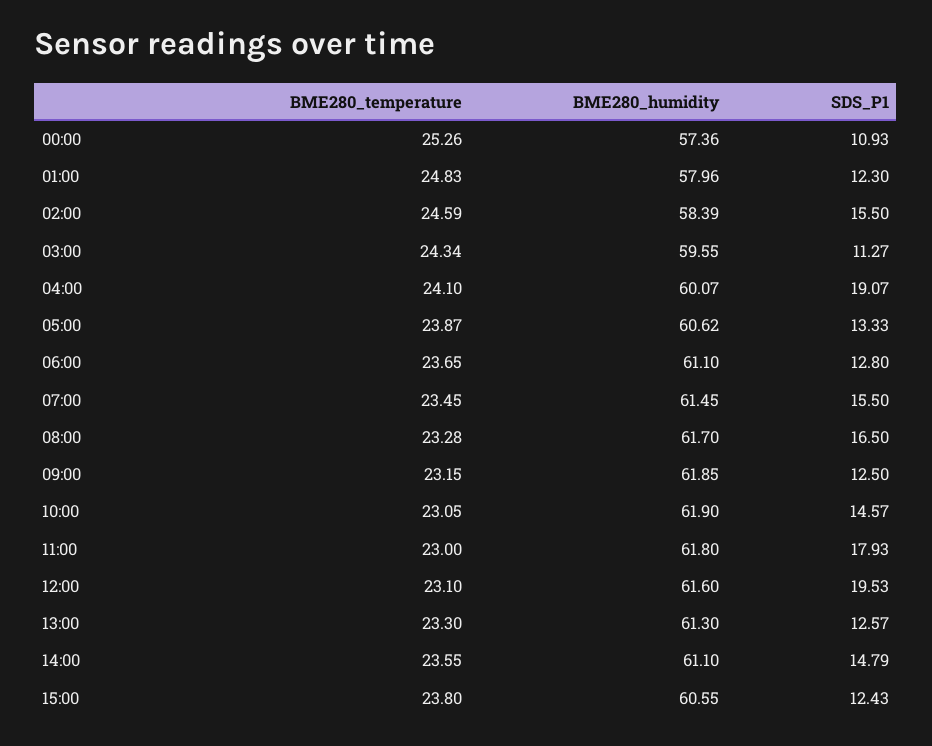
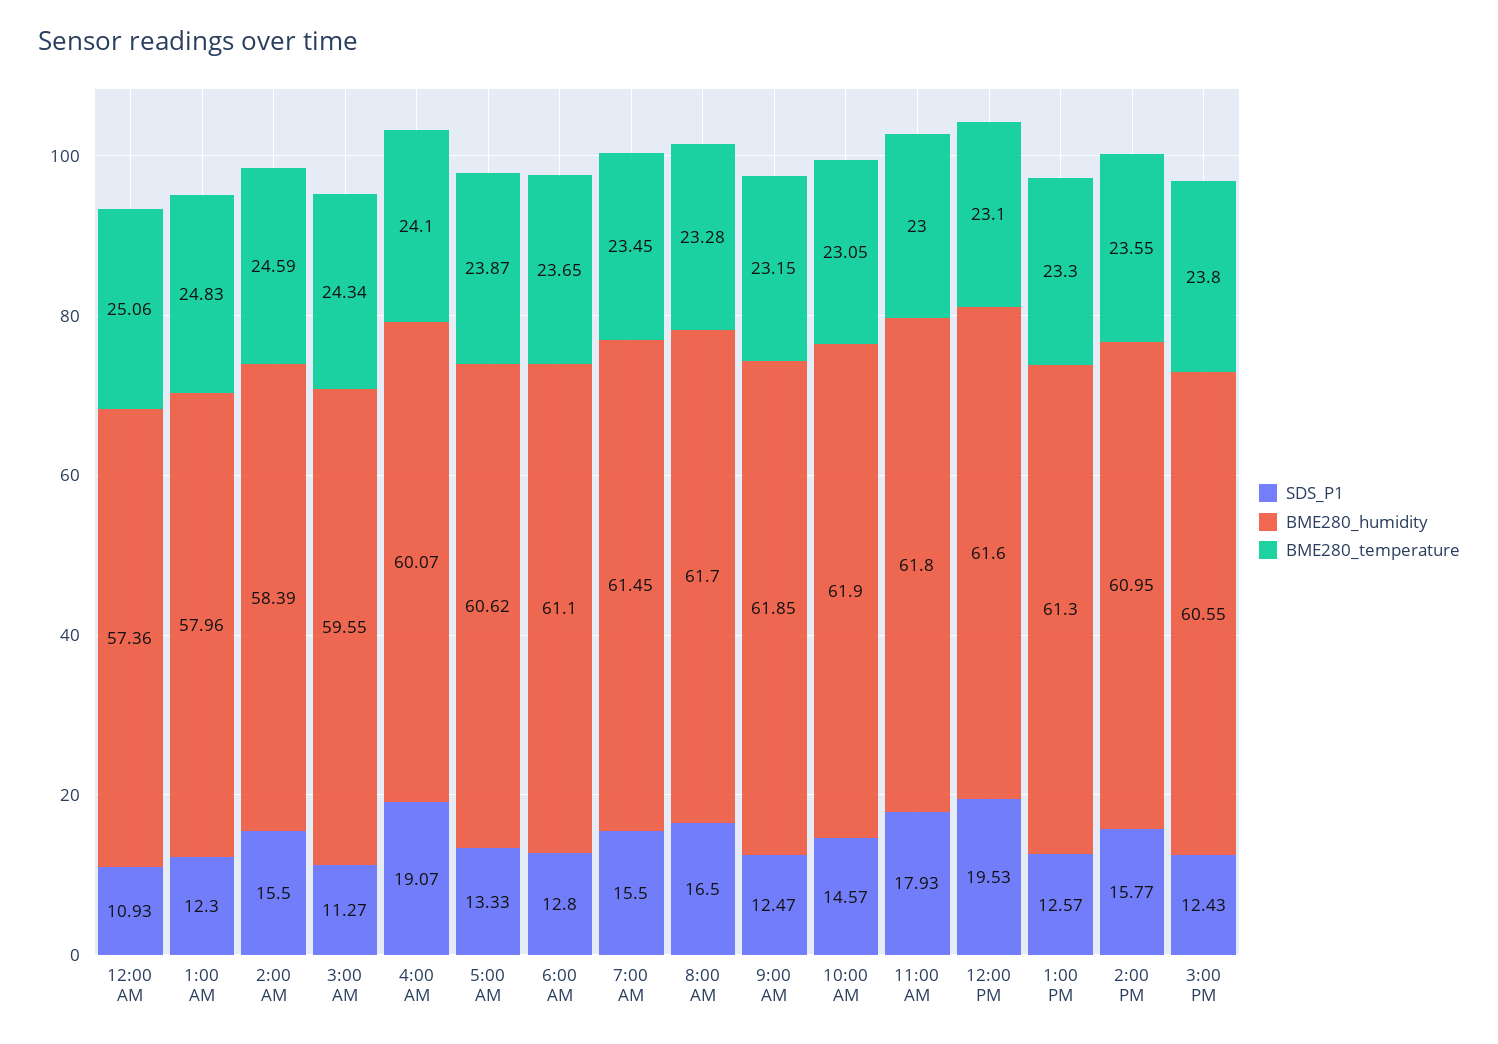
  {
    "BME280_temperature": {
-     "00:00": 25.26,
+     "00:00": 25.06,
      "01:00": 24.83,
      "02:00": 24.59,
      "03:00": 24.34,
      "04:00": 24.1,
      "05:00": 23.87,
      "06:00": 23.65,
      "07:00": 23.45,
      "08:00": 23.28,
      "09:00": 23.15,
      "10:00": 23.05,
      "11:00": 23,
      "12:00": 23.1,
      "13:00": 23.3,
      "14:00": 23.55,
      "15:00": 23.8
    },
    "BME280_humidity": {
      "00:00": 57.36,
      "01:00": 57.96,
      "02:00": 58.39,
      "03:00": 59.55,
      "04:00": 60.07,
      "05:00": 60.62,
      "06:00": 61.1,
      "07:00": 61.45,
      "08:00": 61.7,
      "09:00": 61.85,
      "10:00": 61.9,
      "11:00": 61.8,
      "12:00": 61.6,
      "13:00": 61.3,
-     "14:00": 61.1,
+     "14:00": 60.95,
      "15:00": 60.55
    },
    "SDS_P1": {
      "00:00": 10.93,
      "01:00": 12.3,
      "02:00": 15.5,
      "03:00": 11.27,
      "04:00": 19.07,
      "05:00": 13.33,
      "06:00": 12.8,
      "07:00": 15.5,
      "08:00": 16.5,
-     "09:00": 12.5,
+     "09:00": 12.47,
      "10:00": 14.57,
      "11:00": 17.93,
      "12:00": 19.53,
      "13:00": 12.57,
-     "14:00": 14.79,
+     "14:00": 15.77,
      "15:00": 12.43
    }
  }

